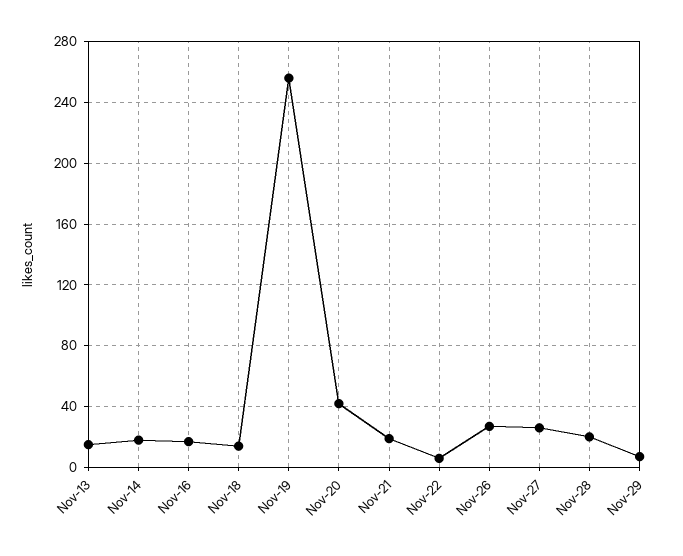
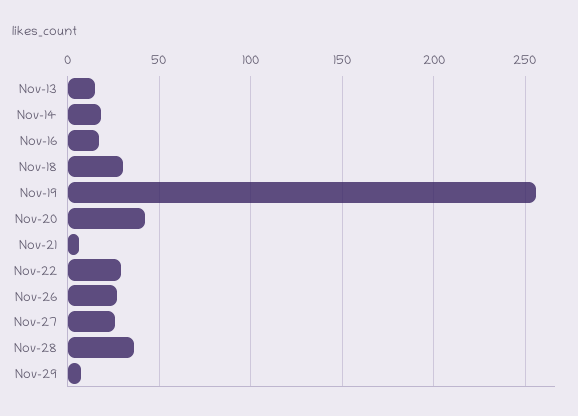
  {
    "Nov-13": 15,
    "Nov-14": 20,
    "Nov-16": 15,
-   "Nov-18": 15,
+   "Nov-18": 30,
    "Nov-19": 255,
    "Nov-20": 40,
-   "Nov-21": 20,
+   "Nov-21": 5,
-   "Nov-22": 5,
+   "Nov-22": 30,
    "Nov-26": 25,
    "Nov-27": 25,
-   "Nov-28": 20,
+   "Nov-28": 35,
    "Nov-29": 5
  }

